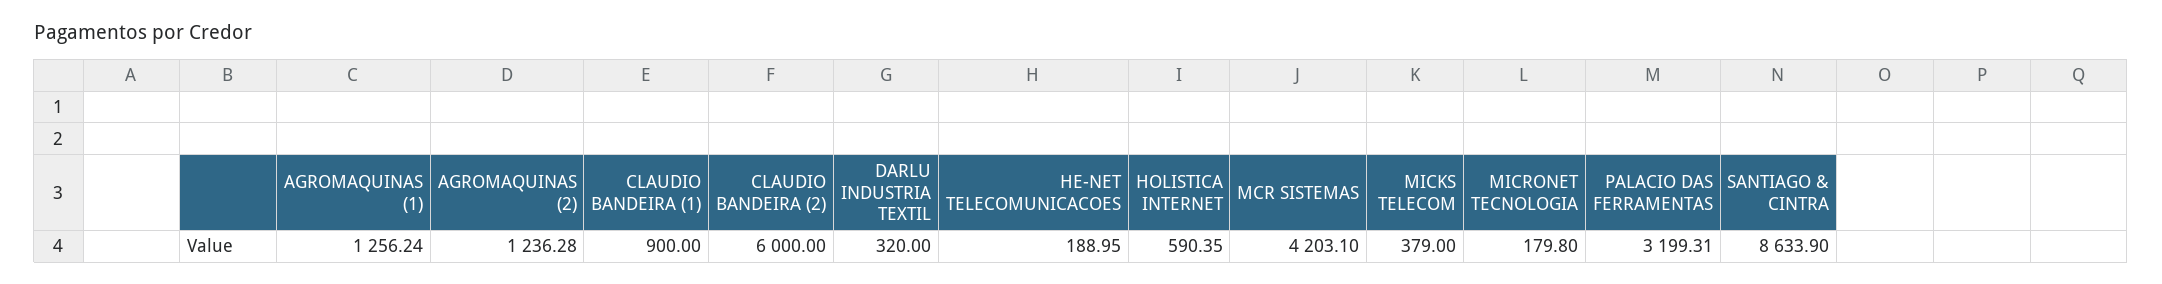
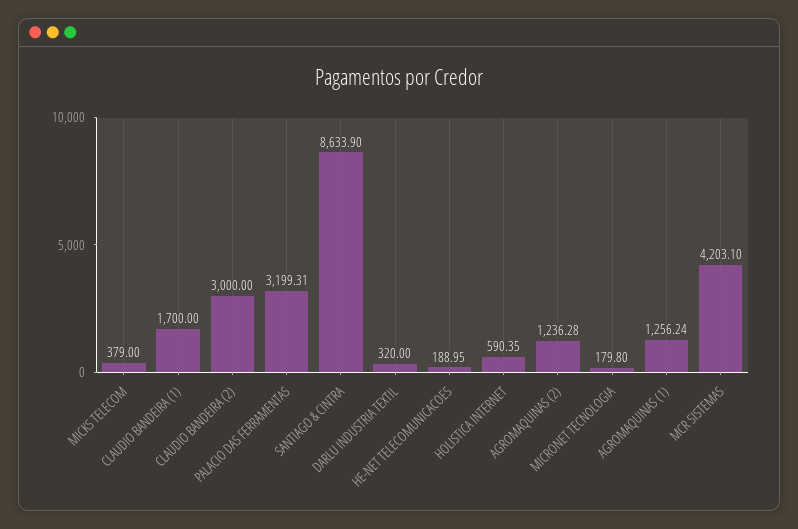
  {
    "AGROMAQUINAS (1)": 1256.24,
    "AGROMAQUINAS (2)": 1236.28,
-   "CLAUDIO BANDEIRA (1)": 900,
+   "CLAUDIO BANDEIRA (1)": 1700,
-   "CLAUDIO BANDEIRA (2)": 6000,
+   "CLAUDIO BANDEIRA (2)": 3000,
    "DARLU INDUSTRIA TEXTIL": 320,
    "HE-NET TELECOMUNICACOES": 188.95,
    "HOLISTICA INTERNET": 590.35,
    "MCR SISTEMAS": 4203.1,
    "MICKS TELECOM": 379,
    "MICRONET TECNOLOGIA": 179.8,
    "PALACIO DAS FERRAMENTAS": 3199.31,
    "SANTIAGO & CINTRA": 8633.9
  }

